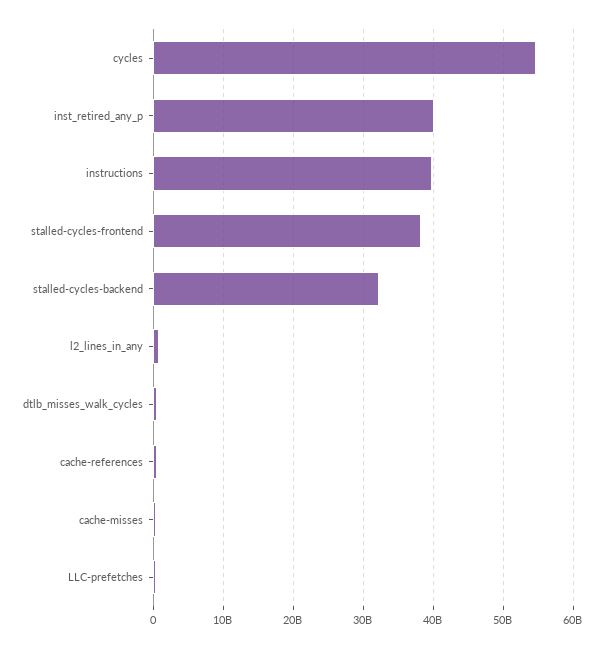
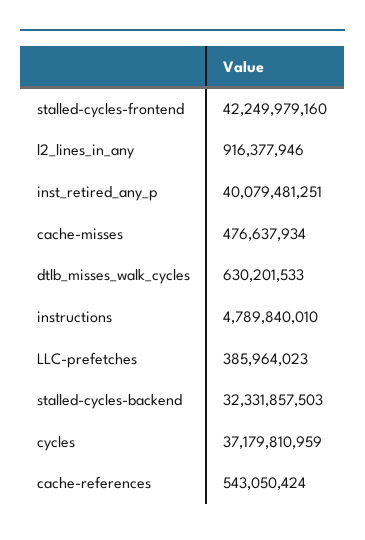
  {
-   "cycles": 55000000000,
+   "cycles": 37179810959,
    "inst_retired_any_p": 40079481251,
-   "instructions": 40000000000,
+   "instructions": 4789840010,
-   "stalled-cycles-frontend": 38000000000,
+   "stalled-cycles-frontend": 42249979160,
    "stalled-cycles-backend": 32331857503,
    "l2_lines_in_any": 916377946,
    "dtlb_misses_walk_cycles": 630201533,
    "cache-references": 543050424,
    "cache-misses": 476637934,
    "LLC-prefetches": 385964023
  }

